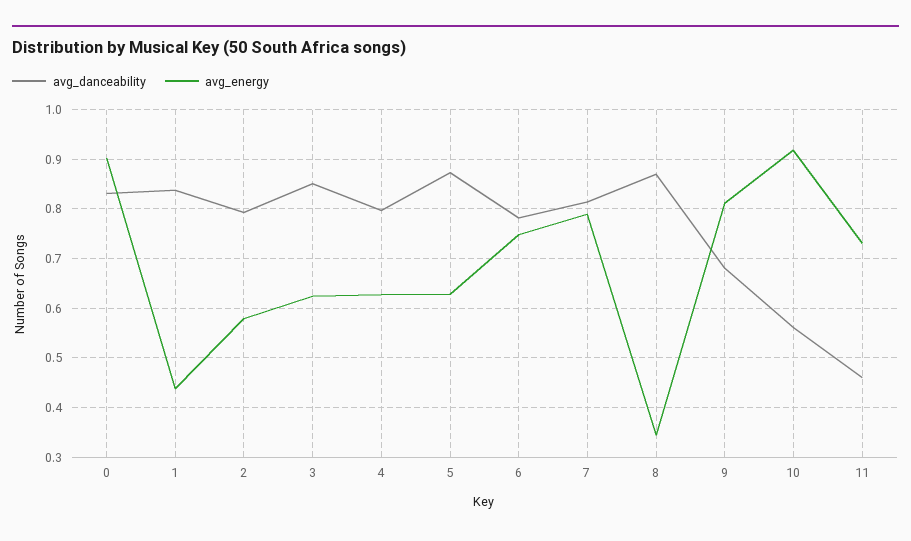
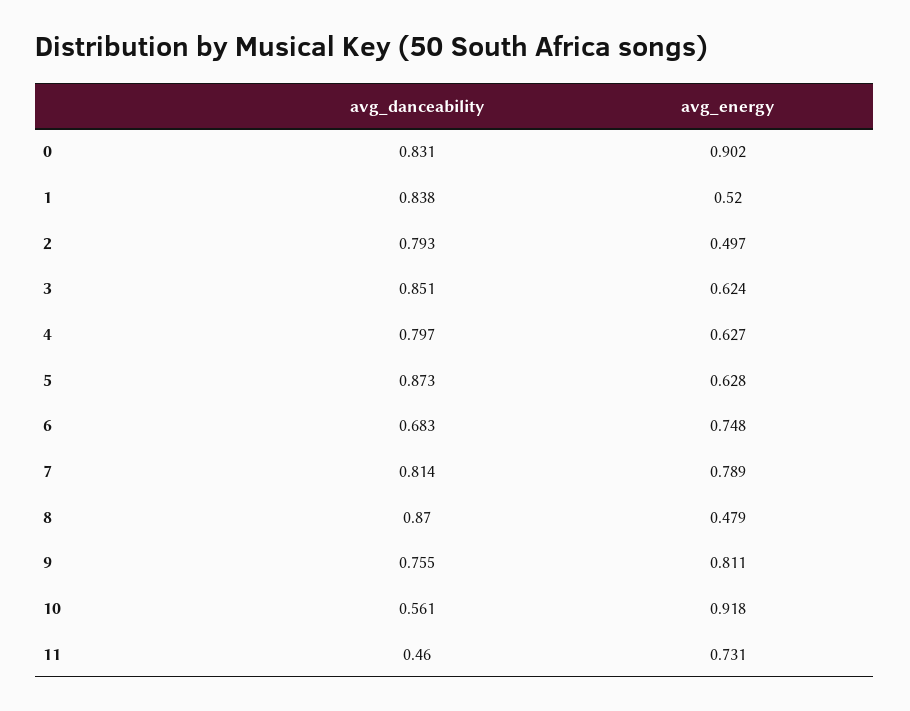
  {
    "avg_danceability": {
      "0": 0.831,
      "1": 0.838,
      "2": 0.793,
      "3": 0.851,
      "4": 0.797,
      "5": 0.873,
-     "6": 0.78,
+     "6": 0.683,
      "7": 0.814,
      "8": 0.87,
-     "9": 0.68,
+     "9": 0.755,
      "10": 0.561,
      "11": 0.46
    },
    "avg_energy": {
      "0": 0.902,
-     "1": 0.44,
+     "1": 0.52,
-     "2": 0.58,
+     "2": 0.497,
      "3": 0.624,
      "4": 0.627,
      "5": 0.628,
      "6": 0.748,
      "7": 0.789,
-     "8": 0.34,
+     "8": 0.479,
      "9": 0.811,
      "10": 0.918,
      "11": 0.731
    }
  }

